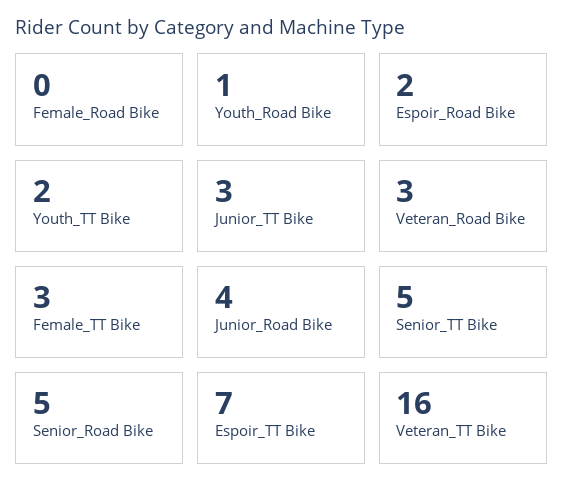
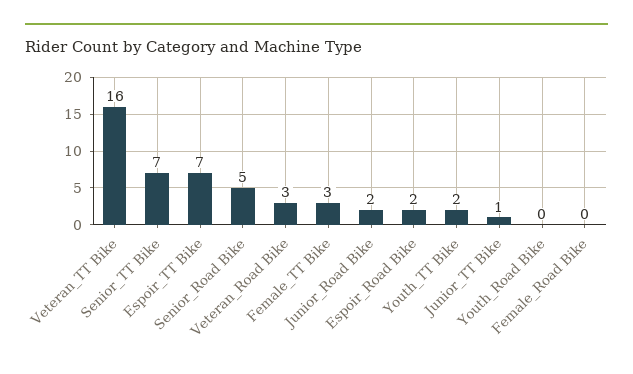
  {
    "Female_Road Bike": 0,
-   "Youth_Road Bike": 1,
+   "Youth_Road Bike": 0,
    "Espoir_Road Bike": 2,
    "Youth_TT Bike": 2,
-   "Junior_TT Bike": 3,
+   "Junior_TT Bike": 1,
    "Veteran_Road Bike": 3,
    "Female_TT Bike": 3,
-   "Junior_Road Bike": 4,
+   "Junior_Road Bike": 2,
-   "Senior_TT Bike": 5,
+   "Senior_TT Bike": 7,
    "Senior_Road Bike": 5,
    "Espoir_TT Bike": 7,
    "Veteran_TT Bike": 16
  }

